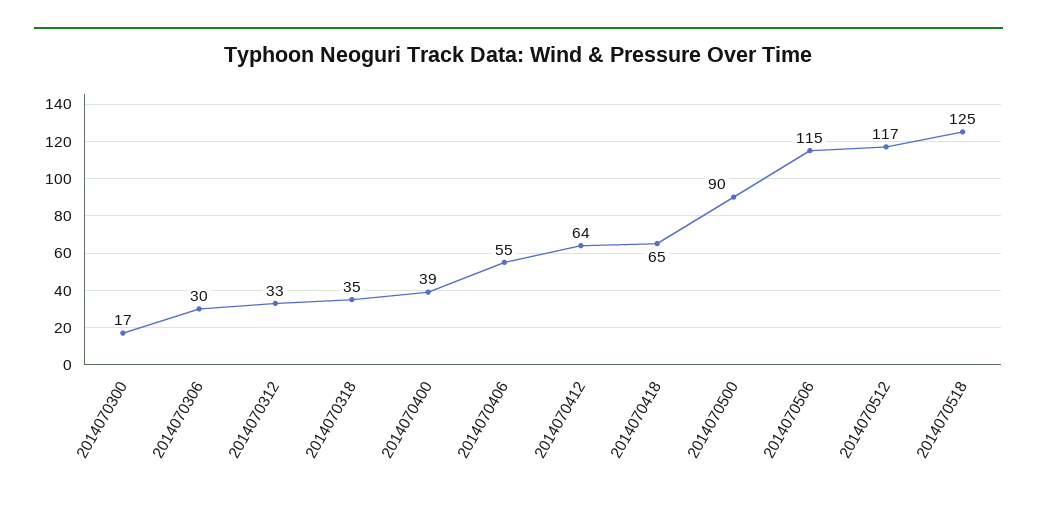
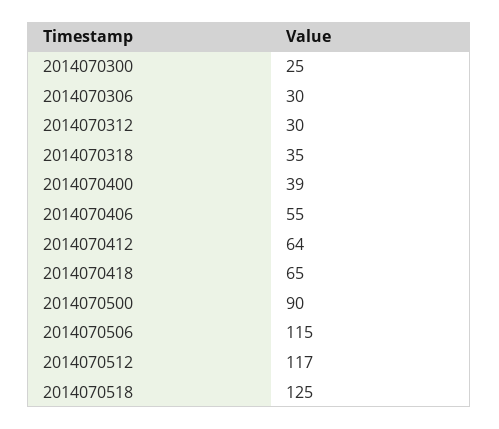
  {
-   "2014070300": 17,
+   "2014070300": 25,
    "2014070306": 30,
-   "2014070312": 33,
+   "2014070312": 30,
    "2014070318": 35,
    "2014070400": 39,
    "2014070406": 55,
    "2014070412": 64,
    "2014070418": 65,
    "2014070500": 90,
    "2014070506": 115,
    "2014070512": 117,
    "2014070518": 125
  }

